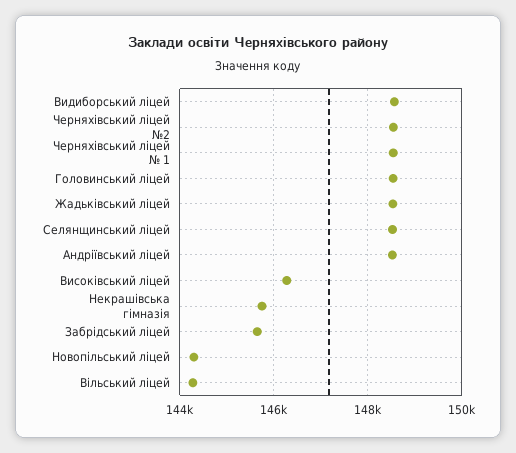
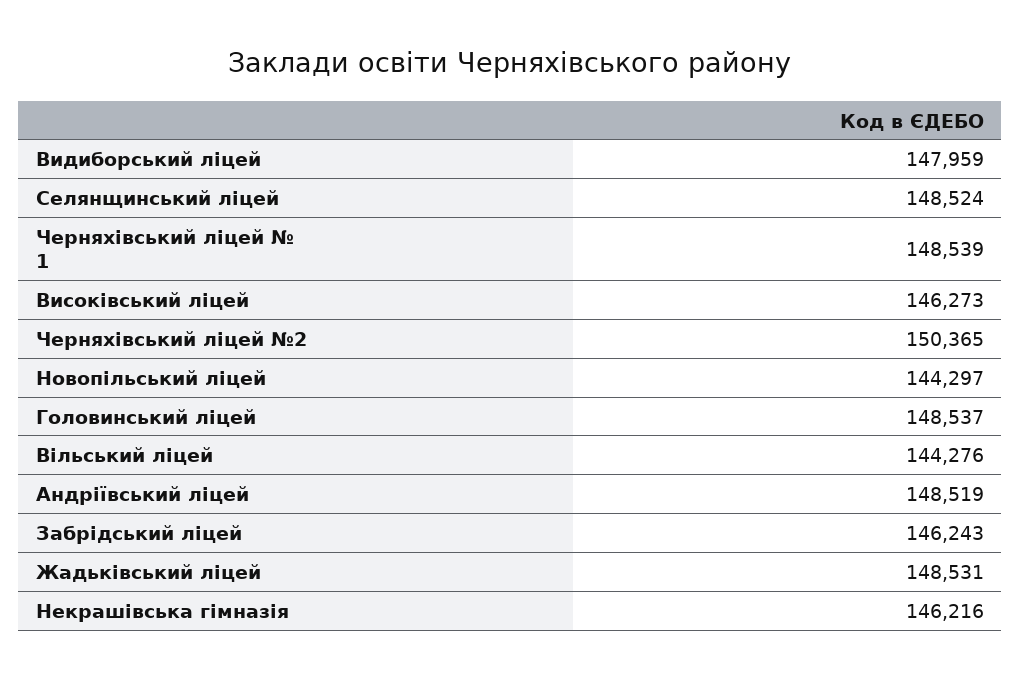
  {
-   "Видиборський ліцей": 148600,
+   "Видиборський ліцей": 147959,
-   "Черняхівський ліцей №2": 148600,
+   "Черняхівський ліцей №2": 150365,
    "Черняхівський ліцей № 1": 148539,
    "Головинський ліцей": 148537,
    "Жадьківський ліцей": 148531,
    "Селянщинський ліцей": 148524,
    "Андріївський ліцей": 148519,
    "Високівський ліцей": 146273,
-   "Некрашівська гімназія": 145800,
+   "Некрашівська гімназія": 146216,
-   "Забрідський ліцей": 145600,
+   "Забрідський ліцей": 146243,
    "Новопільський ліцей": 144297,
    "Вільський ліцей": 144276
  }

